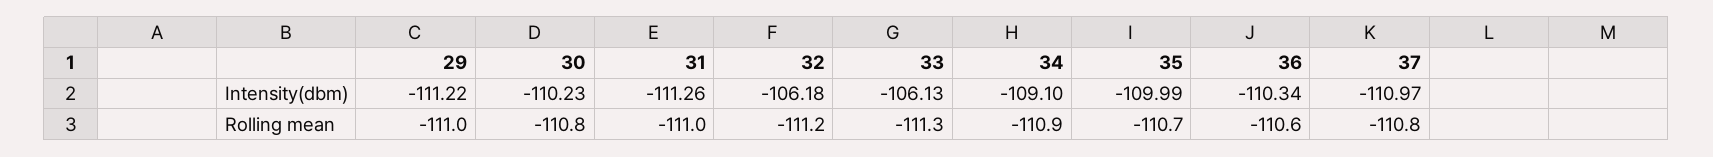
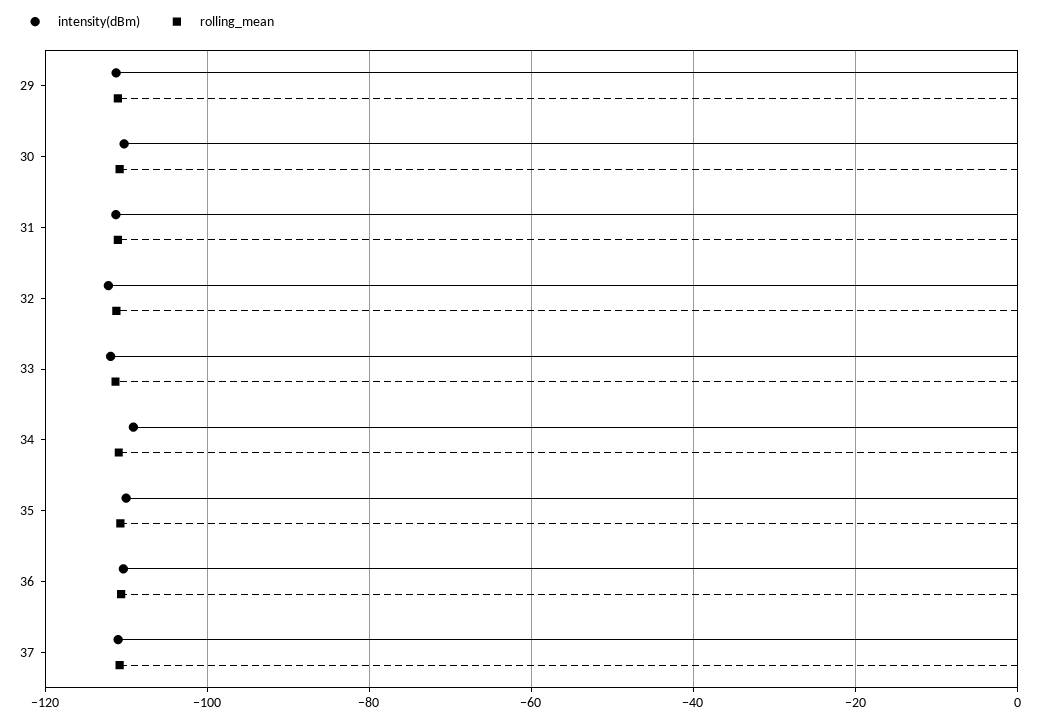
  {
    "Intensity(dbm)": {
      "29": -111.22,
      "30": -110.23,
      "31": -111.26,
-     "32": -106.18,
+     "32": -112,
-     "33": -106.13,
+     "33": -112,
      "34": -109.1,
      "35": -109.99,
      "36": -110.34,
      "37": -110.97
    },
    "Rolling mean": {
      "29": -111,
      "30": -110.8,
      "31": -111,
      "32": -111.2,
      "33": -111.3,
      "34": -110.9,
      "35": -110.7,
      "36": -110.6,
      "37": -110.8
    }
  }

